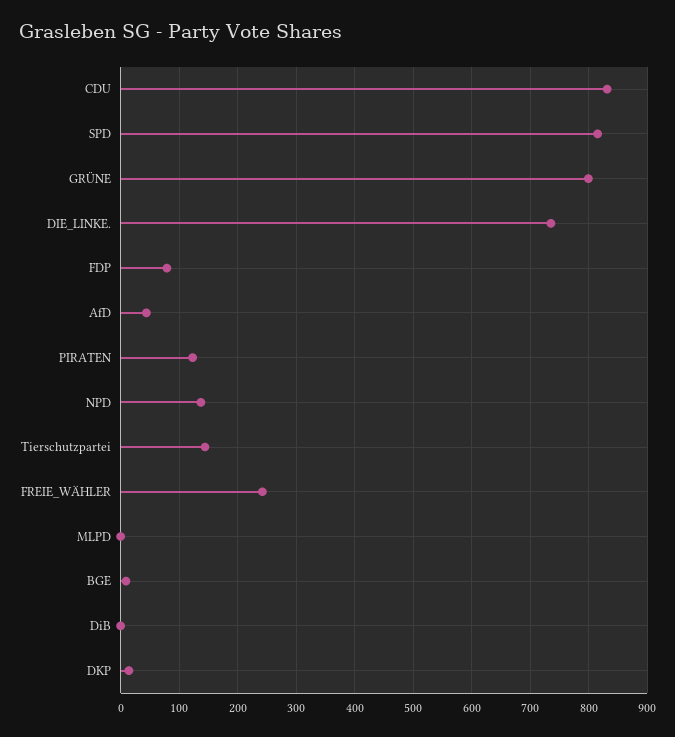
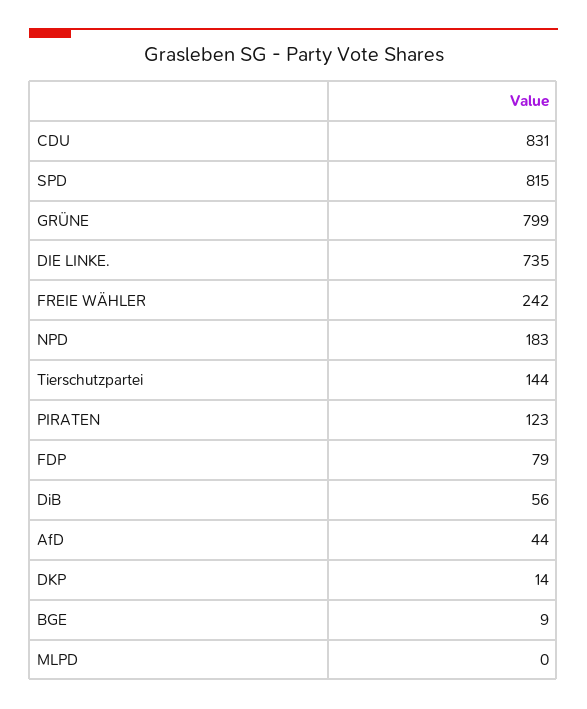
  {
    "CDU": 831,
    "SPD": 815,
    "GRÜNE": 799,
    "DIE_LINKE.": 735,
    "FDP": 79,
    "AfD": 44,
    "PIRATEN": 123,
-   "NPD": 140,
+   "NPD": 183,
    "Tierschutzpartei": 144,
    "FREIE_WÄHLER": 242,
    "MLPD": 0,
    "BGE": 9,
-   "DiB": 0,
+   "DiB": 56,
    "DKP": 14
  }

